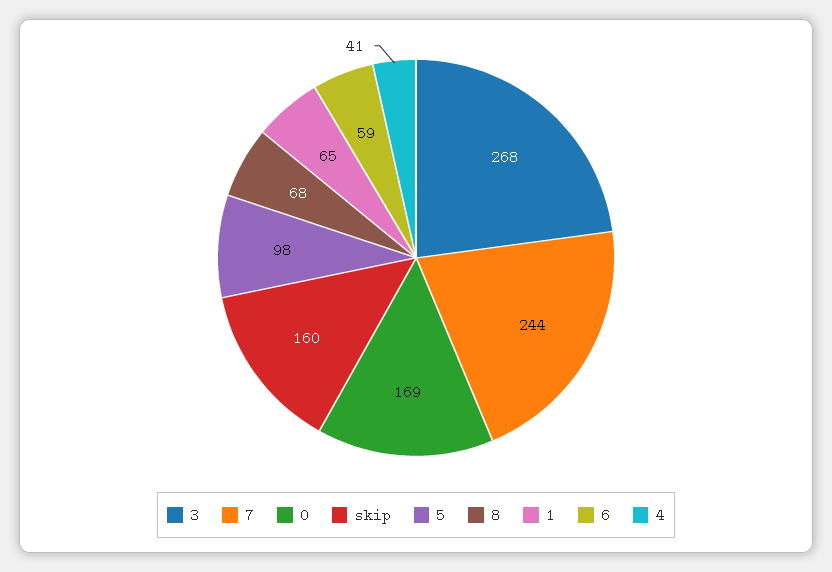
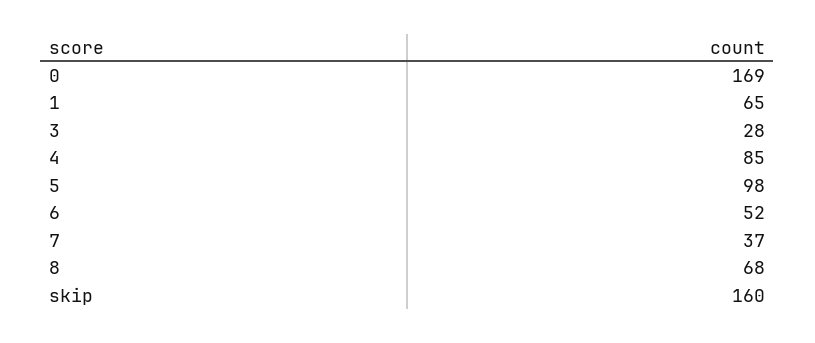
  {
-   "3": 268,
+   "3": 28,
-   "7": 244,
+   "7": 37,
    "0": 169,
    "skip": 160,
    "5": 98,
    "8": 68,
    "1": 65,
-   "6": 59,
+   "6": 52,
-   "4": 41
+   "4": 85
  }

